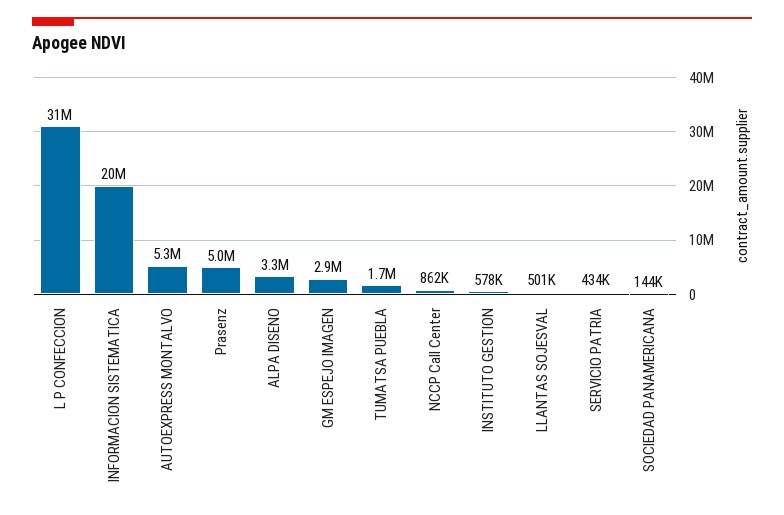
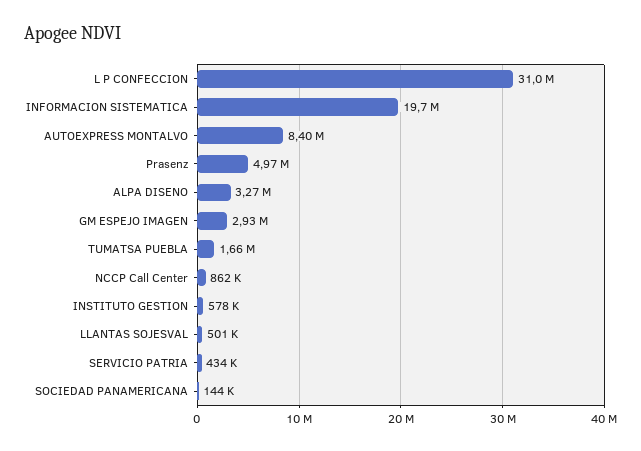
  {
    "L P CONFECCION": 31000000,
    "INFORMACION SISTEMATICA": 19700000,
-   "AUTOEXPRESS MONTALVO": 5300000,
+   "AUTOEXPRESS MONTALVO": 8400000,
    "Prasenz": 4970000,
    "ALPA DISENO": 3270000,
    "GM ESPEJO IMAGEN": 2930000,
    "TUMATSA PUEBLA": 1660000,
    "NCCP Call Center": 862000,
    "INSTITUTO GESTION": 578000,
    "LLANTAS SOJESVAL": 501000,
    "SERVICIO PATRIA": 434000,
    "SOCIEDAD PANAMERICANA": 144000
  }

